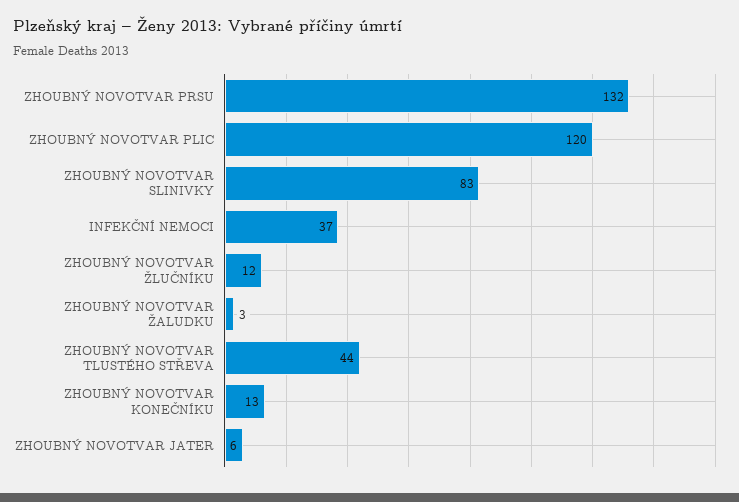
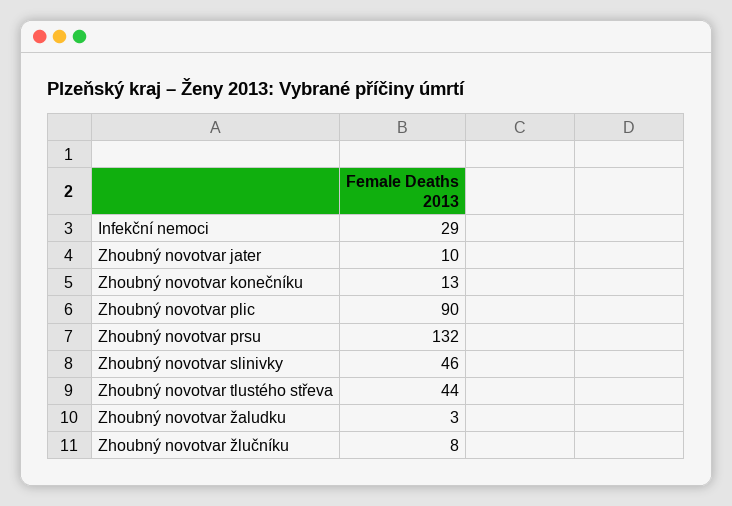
  {
    "ZHOUBNÝ NOVOTVAR PRSU": 132,
-   "ZHOUBNÝ NOVOTVAR PLIC": 120,
+   "ZHOUBNÝ NOVOTVAR PLIC": 90,
-   "ZHOUBNÝ NOVOTVAR SLINIVKY": 83,
+   "ZHOUBNÝ NOVOTVAR SLINIVKY": 46,
-   "INFEKČNÍ NEMOCI": 37,
+   "INFEKČNÍ NEMOCI": 29,
-   "ZHOUBNÝ NOVOTVAR ŽLUČNÍKU": 12,
+   "ZHOUBNÝ NOVOTVAR ŽLUČNÍKU": 8,
    "ZHOUBNÝ NOVOTVAR ŽALUDKU": 3,
    "ZHOUBNÝ NOVOTVAR TLUSTÉHO STŘEVA": 44,
    "ZHOUBNÝ NOVOTVAR KONEČNÍKU": 13,
-   "ZHOUBNÝ NOVOTVAR JATER": 6
+   "ZHOUBNÝ NOVOTVAR JATER": 10
  }

